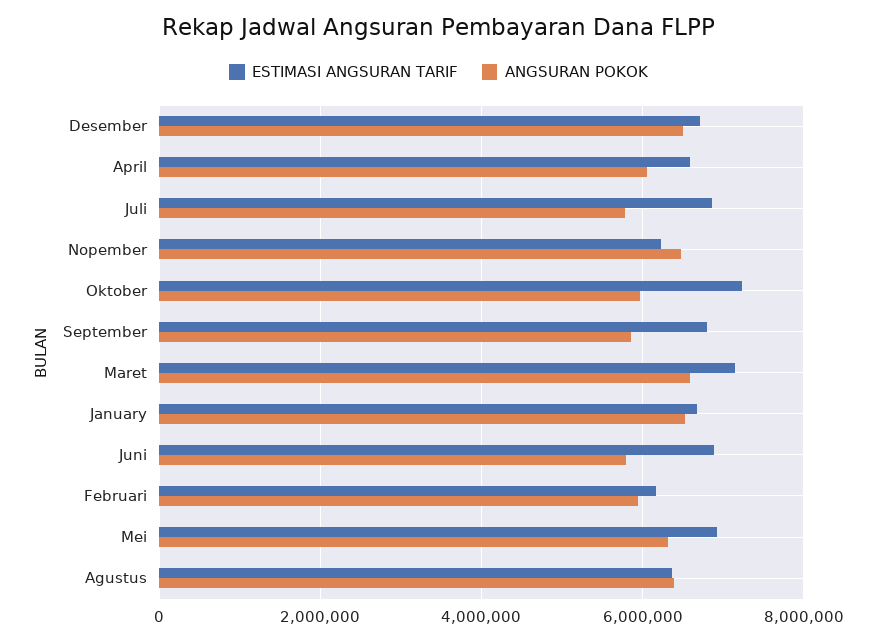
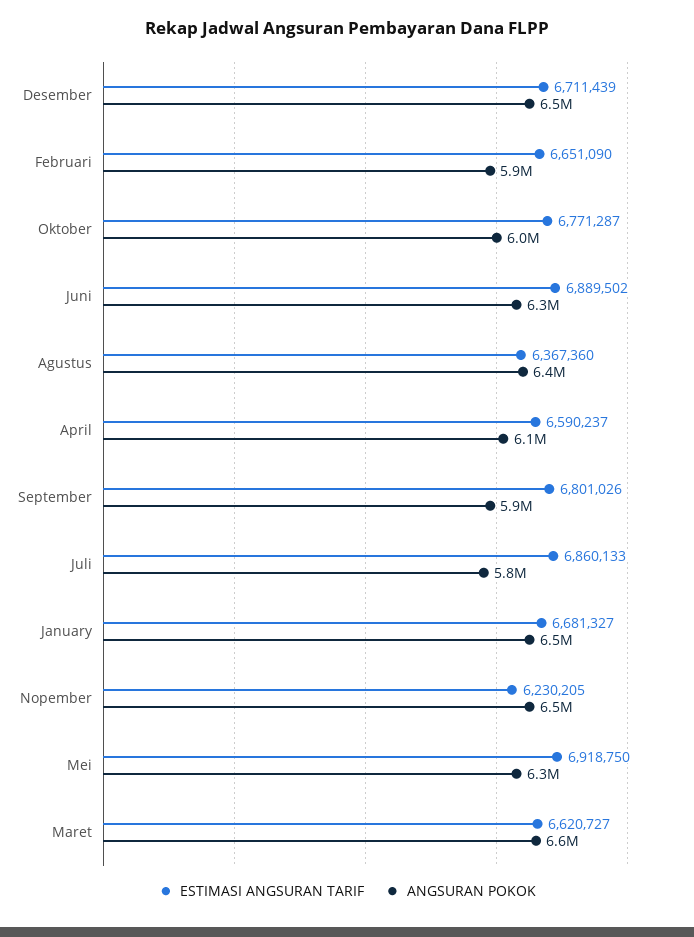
  {
    "ESTIMASI ANGSURAN TARIF": {
      "Desember": 6711439,
      "April": 6590237,
      "Juli": 6860133,
      "Nopember": 6230205,
-     "Oktober": 7200000,
+     "Oktober": 6771287,
      "September": 6801026,
-     "Maret": 7200000,
+     "Maret": 6620727,
      "January": 6681327,
      "Juni": 6889502,
-     "Februari": 6200000,
+     "Februari": 6651090,
      "Mei": 6918750,
      "Agustus": 6367360
    },
    "ANGSURAN POKOK": {
      "Desember": 6500000,
      "April": 6100000,
      "Juli": 5800000,
      "Nopember": 6500000,
      "Oktober": 6000000,
      "September": 5900000,
      "Maret": 6600000,
      "January": 6500000,
-     "Juni": 5800000,
+     "Juni": 6300000,
      "Februari": 5900000,
      "Mei": 6300000,
      "Agustus": 6400000
    }
  }

